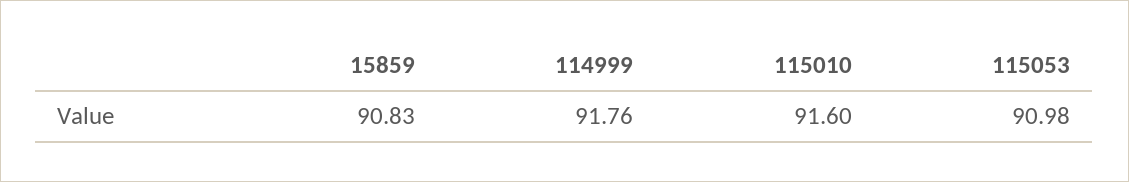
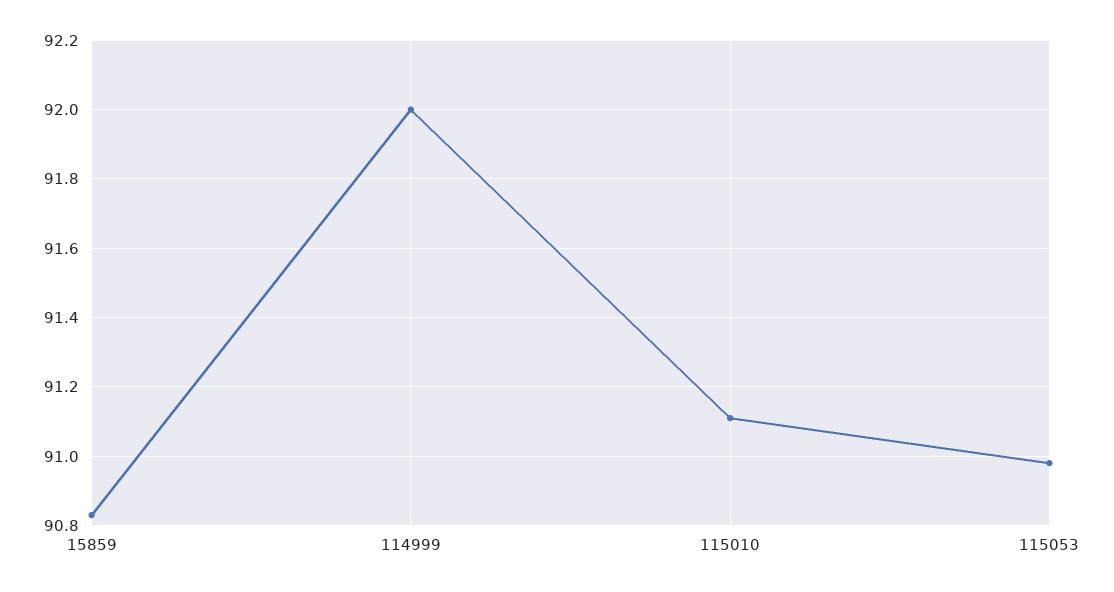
  {
    "15859": 90.83,
-   "114999": 91.76,
+   "114999": 92,
-   "115010": 91.6,
+   "115010": 91.1,
    "115053": 90.98
  }

